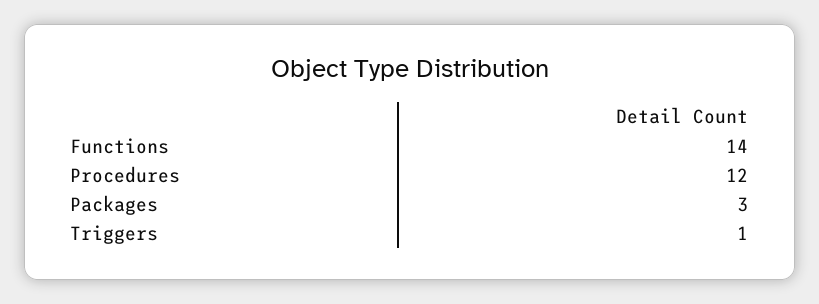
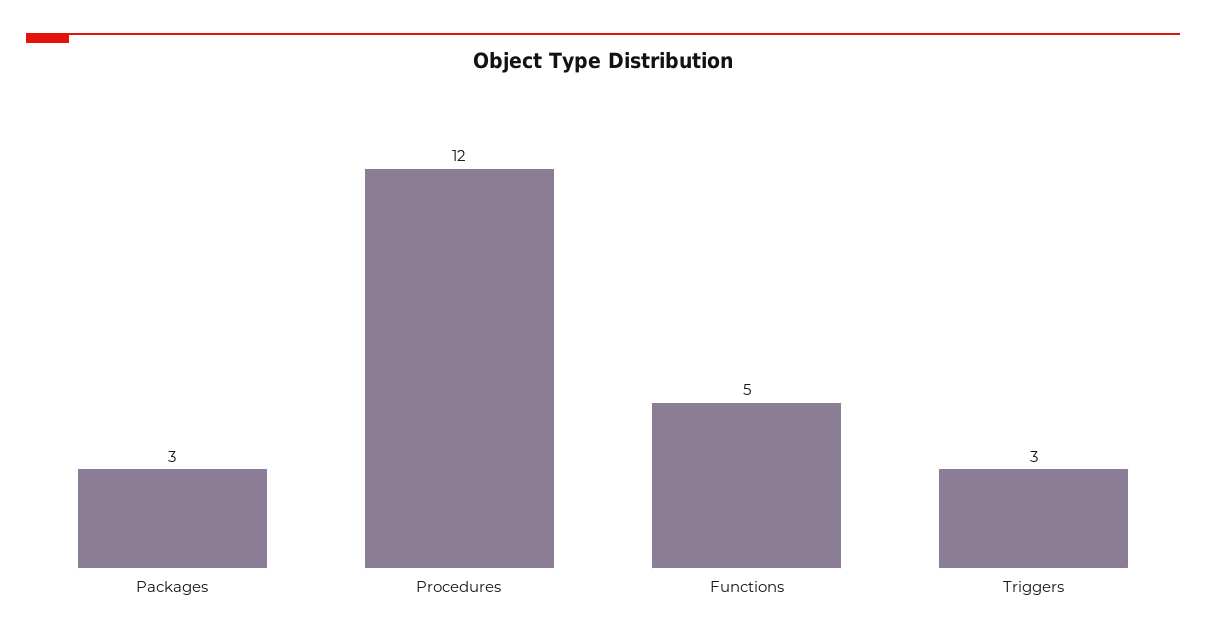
  {
-   "Functions": 14,
+   "Functions": 5,
    "Procedures": 12,
    "Packages": 3,
-   "Triggers": 1
+   "Triggers": 3
  }

